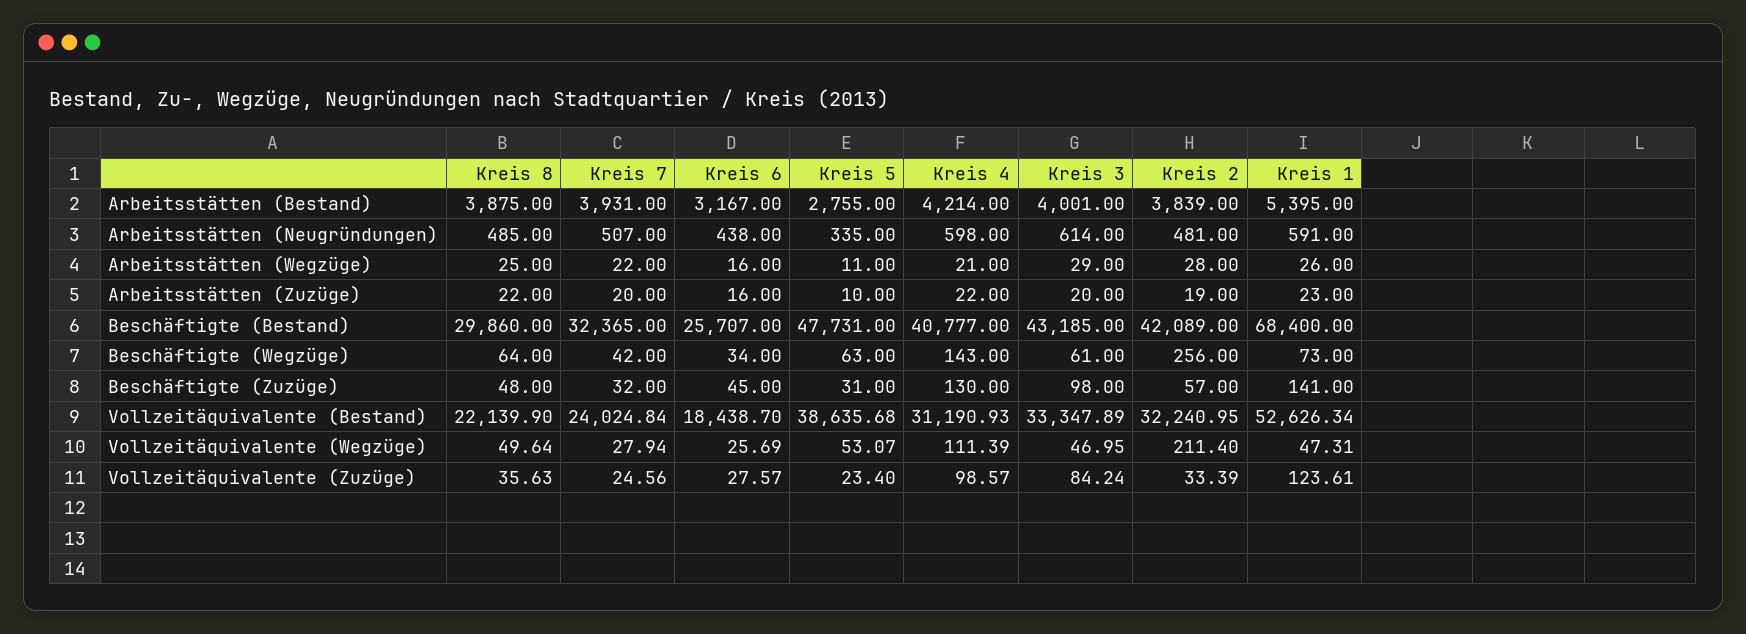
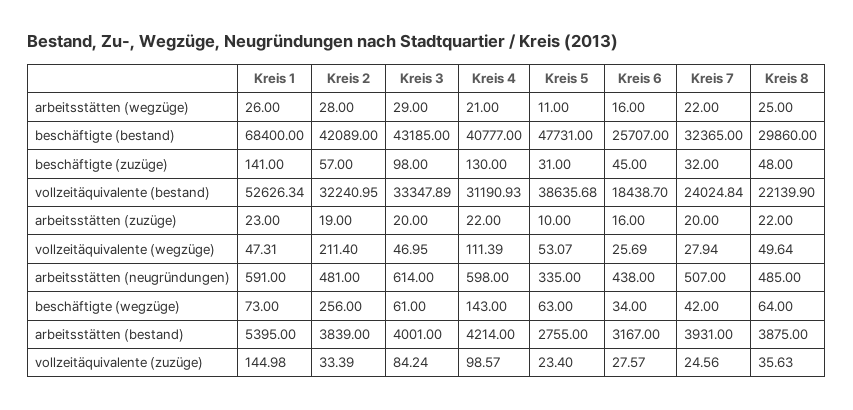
  {
    "Kreis 8": {
      "Arbeitsstätten (Bestand)": 3875,
      "Arbeitsstätten (Neugründungen)": 485,
      "Arbeitsstätten (Wegzüge)": 25,
      "Arbeitsstätten (Zuzüge)": 22,
      "Beschäftigte (Bestand)": 29860,
      "Beschäftigte (Wegzüge)": 64,
      "Beschäftigte (Zuzüge)": 48,
      "Vollzeitäquivalente (Bestand)": 22139.9,
      "Vollzeitäquivalente (Wegzüge)": 49.64,
      "Vollzeitäquivalente (Zuzüge)": 35.63
    },
    "Kreis 7": {
      "Arbeitsstätten (Bestand)": 3931,
      "Arbeitsstätten (Neugründungen)": 507,
      "Arbeitsstätten (Wegzüge)": 22,
      "Arbeitsstätten (Zuzüge)": 20,
      "Beschäftigte (Bestand)": 32365,
      "Beschäftigte (Wegzüge)": 42,
      "Beschäftigte (Zuzüge)": 32,
      "Vollzeitäquivalente (Bestand)": 24024.84,
      "Vollzeitäquivalente (Wegzüge)": 27.94,
      "Vollzeitäquivalente (Zuzüge)": 24.56
    },
    "Kreis 6": {
      "Arbeitsstätten (Bestand)": 3167,
      "Arbeitsstätten (Neugründungen)": 438,
      "Arbeitsstätten (Wegzüge)": 16,
      "Arbeitsstätten (Zuzüge)": 16,
      "Beschäftigte (Bestand)": 25707,
      "Beschäftigte (Wegzüge)": 34,
      "Beschäftigte (Zuzüge)": 45,
      "Vollzeitäquivalente (Bestand)": 18438.7,
      "Vollzeitäquivalente (Wegzüge)": 25.69,
      "Vollzeitäquivalente (Zuzüge)": 27.57
    },
    "Kreis 5": {
      "Arbeitsstätten (Bestand)": 2755,
      "Arbeitsstätten (Neugründungen)": 335,
      "Arbeitsstätten (Wegzüge)": 11,
      "Arbeitsstätten (Zuzüge)": 10,
      "Beschäftigte (Bestand)": 47731,
      "Beschäftigte (Wegzüge)": 63,
      "Beschäftigte (Zuzüge)": 31,
      "Vollzeitäquivalente (Bestand)": 38635.68,
      "Vollzeitäquivalente (Wegzüge)": 53.07,
      "Vollzeitäquivalente (Zuzüge)": 23.4
    },
    "Kreis 4": {
      "Arbeitsstätten (Bestand)": 4214,
      "Arbeitsstätten (Neugründungen)": 598,
      "Arbeitsstätten (Wegzüge)": 21,
      "Arbeitsstätten (Zuzüge)": 22,
      "Beschäftigte (Bestand)": 40777,
      "Beschäftigte (Wegzüge)": 143,
      "Beschäftigte (Zuzüge)": 130,
      "Vollzeitäquivalente (Bestand)": 31190.93,
      "Vollzeitäquivalente (Wegzüge)": 111.39,
      "Vollzeitäquivalente (Zuzüge)": 98.57
    },
    "Kreis 3": {
      "Arbeitsstätten (Bestand)": 4001,
      "Arbeitsstätten (Neugründungen)": 614,
      "Arbeitsstätten (Wegzüge)": 29,
      "Arbeitsstätten (Zuzüge)": 20,
      "Beschäftigte (Bestand)": 43185,
      "Beschäftigte (Wegzüge)": 61,
      "Beschäftigte (Zuzüge)": 98,
      "Vollzeitäquivalente (Bestand)": 33347.89,
      "Vollzeitäquivalente (Wegzüge)": 46.95,
      "Vollzeitäquivalente (Zuzüge)": 84.24
    },
    "Kreis 2": {
      "Arbeitsstätten (Bestand)": 3839,
      "Arbeitsstätten (Neugründungen)": 481,
      "Arbeitsstätten (Wegzüge)": 28,
      "Arbeitsstätten (Zuzüge)": 19,
      "Beschäftigte (Bestand)": 42089,
      "Beschäftigte (Wegzüge)": 256,
      "Beschäftigte (Zuzüge)": 57,
      "Vollzeitäquivalente (Bestand)": 32240.95,
      "Vollzeitäquivalente (Wegzüge)": 211.4,
      "Vollzeitäquivalente (Zuzüge)": 33.39
    },
    "Kreis 1": {
      "Arbeitsstätten (Bestand)": 5395,
      "Arbeitsstätten (Neugründungen)": 591,
      "Arbeitsstätten (Wegzüge)": 26,
      "Arbeitsstätten (Zuzüge)": 23,
      "Beschäftigte (Bestand)": 68400,
      "Beschäftigte (Wegzüge)": 73,
      "Beschäftigte (Zuzüge)": 141,
      "Vollzeitäquivalente (Bestand)": 52626.34,
      "Vollzeitäquivalente (Wegzüge)": 47.31,
-     "Vollzeitäquivalente (Zuzüge)": 123.61
+     "Vollzeitäquivalente (Zuzüge)": 144.98
    }
  }

